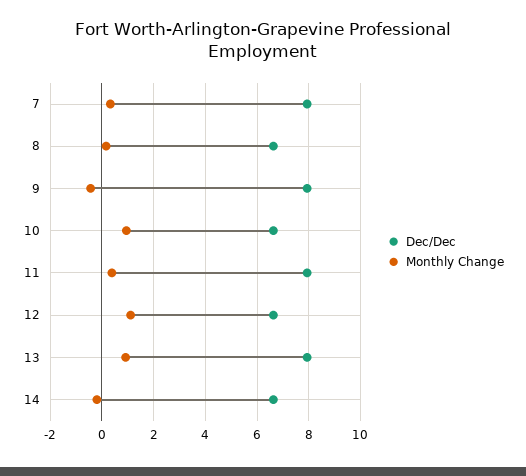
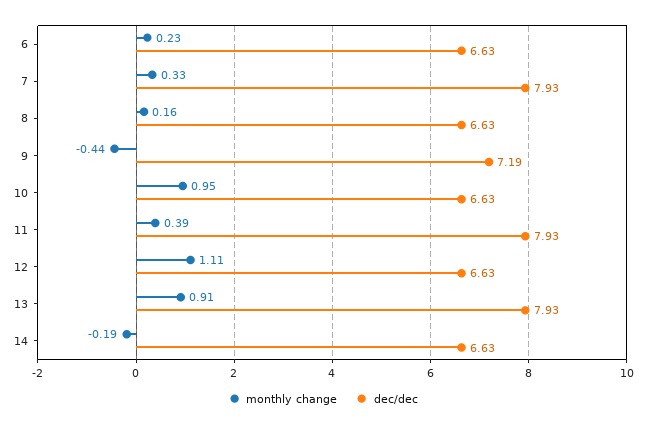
  {
    "Dec/Dec": {
      "7": 7.93,
      "8": 6.63,
-     "9": 8,
+     "9": 7.19,
      "10": 6.63,
      "11": 7.93,
      "12": 6.63,
      "13": 7.93,
-     "14": 6.63
+     "14": 6.63,
+     "6": 6.63
    },
    "Monthly Change": {
      "7": 0.33,
      "8": 0.16,
      "9": -0.44,
      "10": 0.95,
      "11": 0.39,
      "12": 1.11,
      "13": 0.91,
-     "14": -0.19
+     "14": -0.19,
+     "6": 0.23
    }
  }

